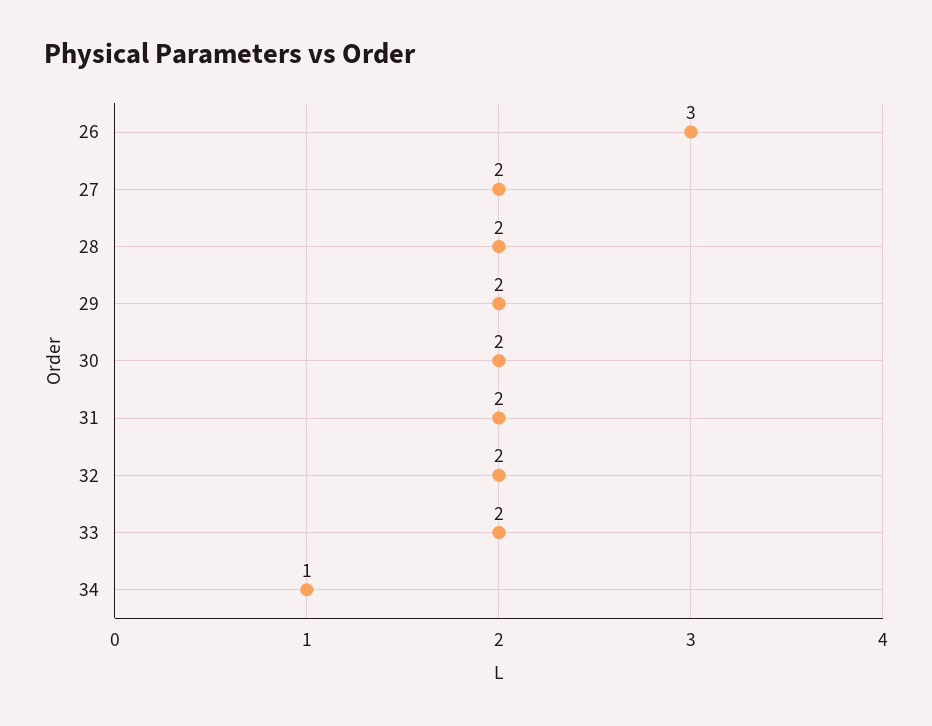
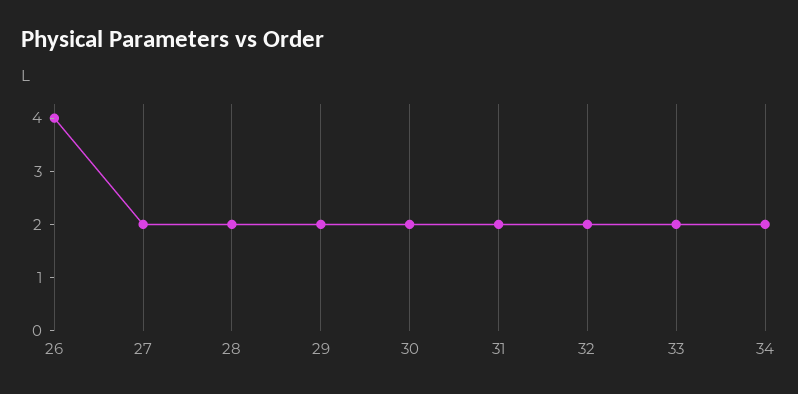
  {
-   "26": 3,
+   "26": 4,
    "27": 2,
    "28": 2,
    "29": 2,
    "30": 2,
    "31": 2,
    "32": 2,
    "33": 2,
-   "34": 1
+   "34": 2
  }

